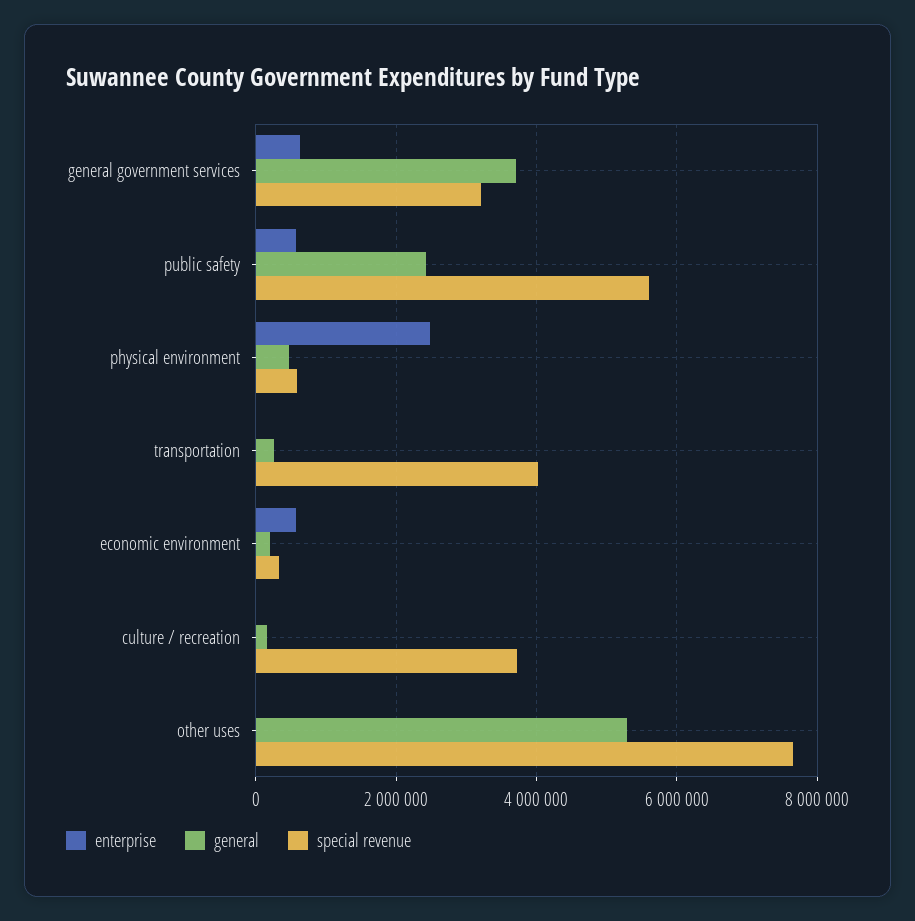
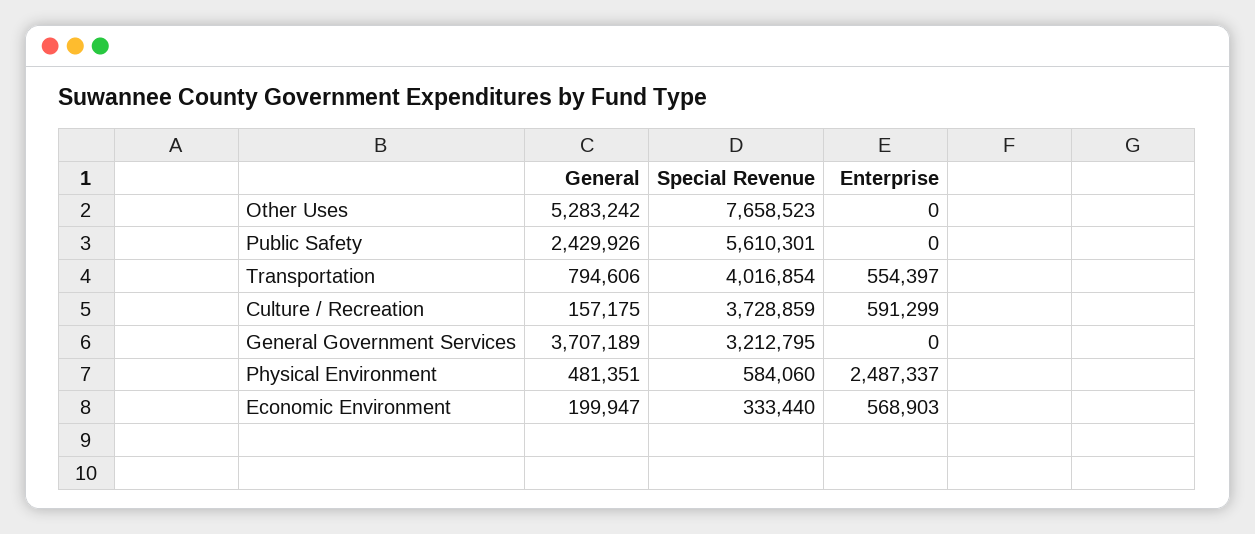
  {
    "enterprise": {
-     "general government services": 600000,
+     "general government services": 0,
-     "public safety": 600000,
+     "public safety": 0,
      "physical environment": 2487337,
-     "transportation": 0,
+     "transportation": 554397,
      "economic environment": 568903,
-     "culture / recreation": 0,
+     "culture / recreation": 591299,
      "other uses": 0
    },
    "general": {
      "general government services": 3707189,
      "public safety": 2429926,
      "physical environment": 481351,
-     "transportation": 200000,
+     "transportation": 794606,
      "economic environment": 199947,
      "culture / recreation": 157175,
      "other uses": 5283242
    },
    "special revenue": {
      "general government services": 3212795,
      "public safety": 5610301,
      "physical environment": 584060,
      "transportation": 4016854,
      "economic environment": 333440,
      "culture / recreation": 3728859,
      "other uses": 7658523
    }
  }

